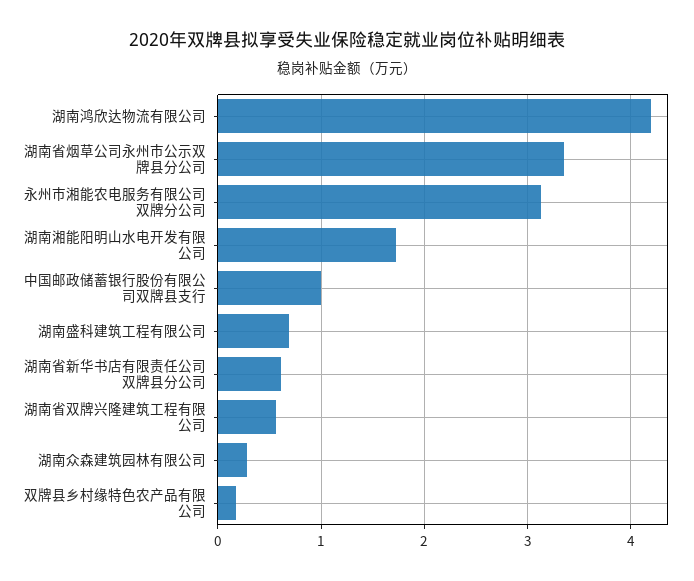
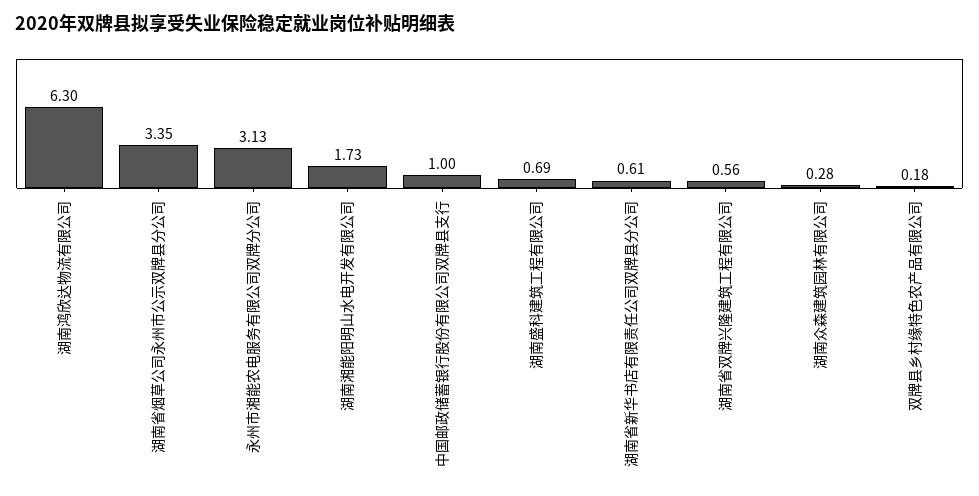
  {
-   "湖南鸿欣达物流有限公司": 4.2,
+   "湖南鸿欣达物流有限公司": 6.3,
    "湖南省烟草公司永州市公示双牌县分公司": 3.35,
    "永州市湘能农电服务有限公司双牌分公司": 3.13,
    "湖南湘能阳明山水电开发有限公司": 1.73,
    "中国邮政储蓄银行股份有限公司双牌县支行": 1,
    "湖南盛科建筑工程有限公司": 0.69,
    "湖南省新华书店有限责任公司双牌县分公司": 0.61,
    "湖南省双牌兴隆建筑工程有限公司": 0.56,
    "湖南众森建筑园林有限公司": 0.28,
    "双牌县乡村缘特色农产品有限公司": 0.18
  }

